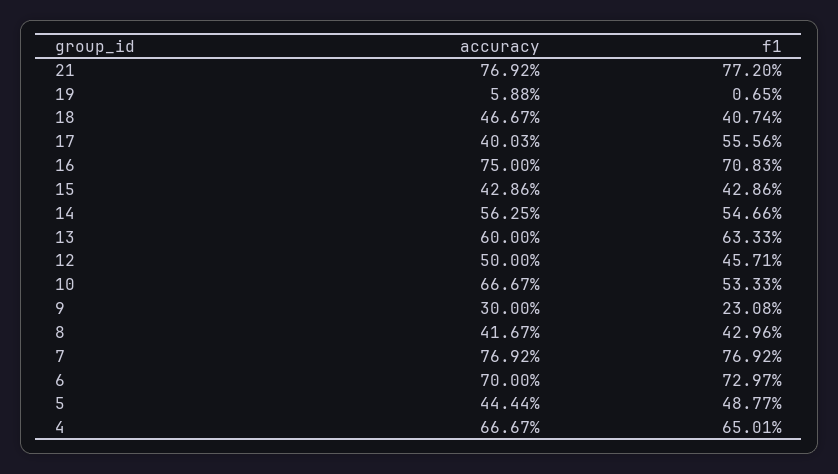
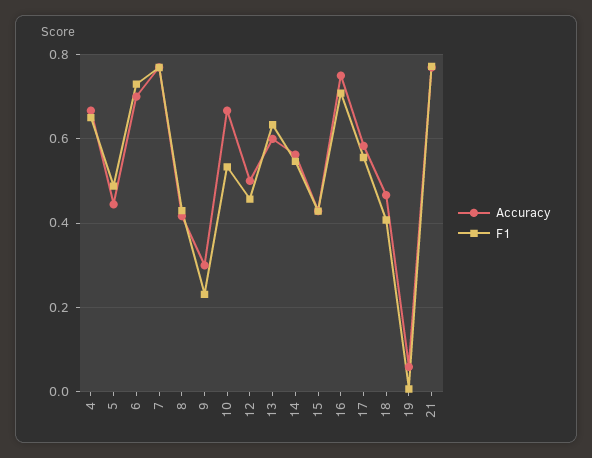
  {
    "accuracy": {
      "21": 0.7692,
      "19": 0.0588,
      "18": 0.4667,
-     "17": 0.4003,
+     "17": 0.58,
      "16": 0.75,
      "15": 0.4286,
      "14": 0.5625,
      "13": 0.6,
      "12": 0.5,
      "10": 0.6667,
      "9": 0.3,
      "8": 0.4167,
      "7": 0.7692,
      "6": 0.7,
      "5": 0.4444,
      "4": 0.6667
    },
    "f1": {
      "21": 0.772,
      "19": 0.0065,
      "18": 0.4074,
      "17": 0.5556,
      "16": 0.7083,
      "15": 0.4286,
      "14": 0.5466,
      "13": 0.6333,
      "12": 0.4571,
      "10": 0.5333,
      "9": 0.2308,
      "8": 0.4296,
      "7": 0.7692,
      "6": 0.7297,
      "5": 0.4877,
      "4": 0.6501
    }
  }

